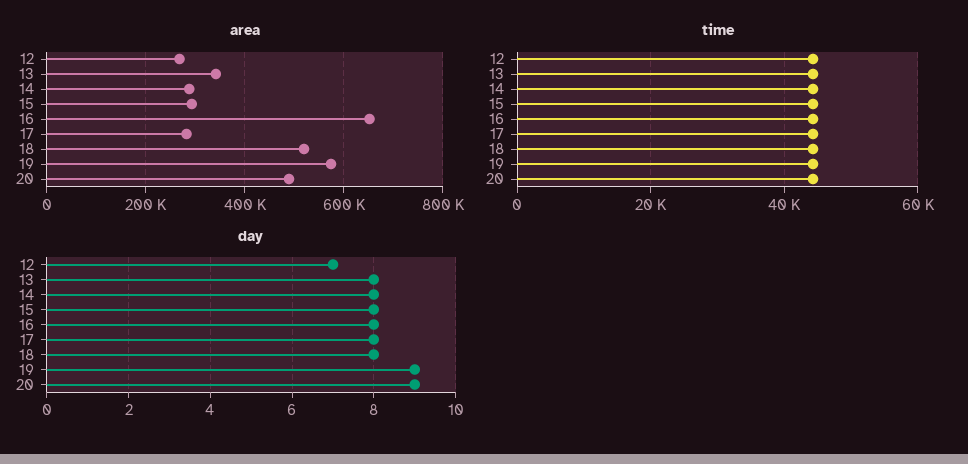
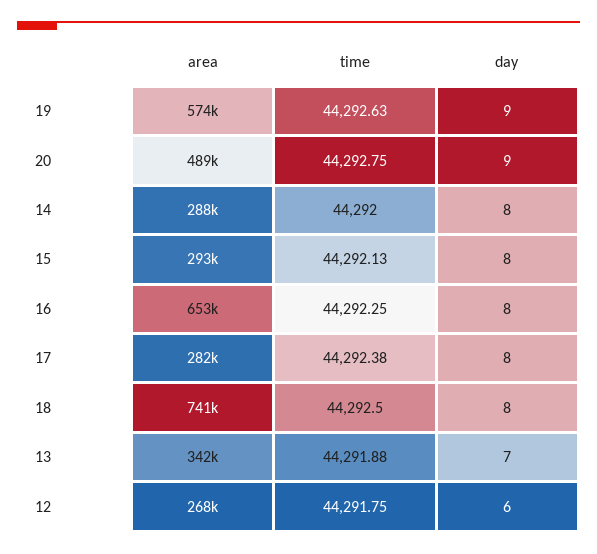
  {
    "area": {
      "12": 268000,
      "13": 342000,
      "14": 288000,
      "15": 293000,
      "16": 653000,
      "17": 282000,
-     "18": 520000,
+     "18": 741000,
      "19": 574000,
      "20": 489000
    },
    "time": {
      "12": 44291.75,
      "13": 44291.88,
      "14": 44292,
      "15": 44292.13,
      "16": 44292.25,
      "17": 44292.38,
      "18": 44292.5,
      "19": 44292.63,
      "20": 44292.75
    },
    "day": {
-     "12": 7,
+     "12": 6,
-     "13": 8,
+     "13": 7,
      "14": 8,
      "15": 8,
      "16": 8,
      "17": 8,
      "18": 8,
      "19": 9,
      "20": 9
    }
  }

